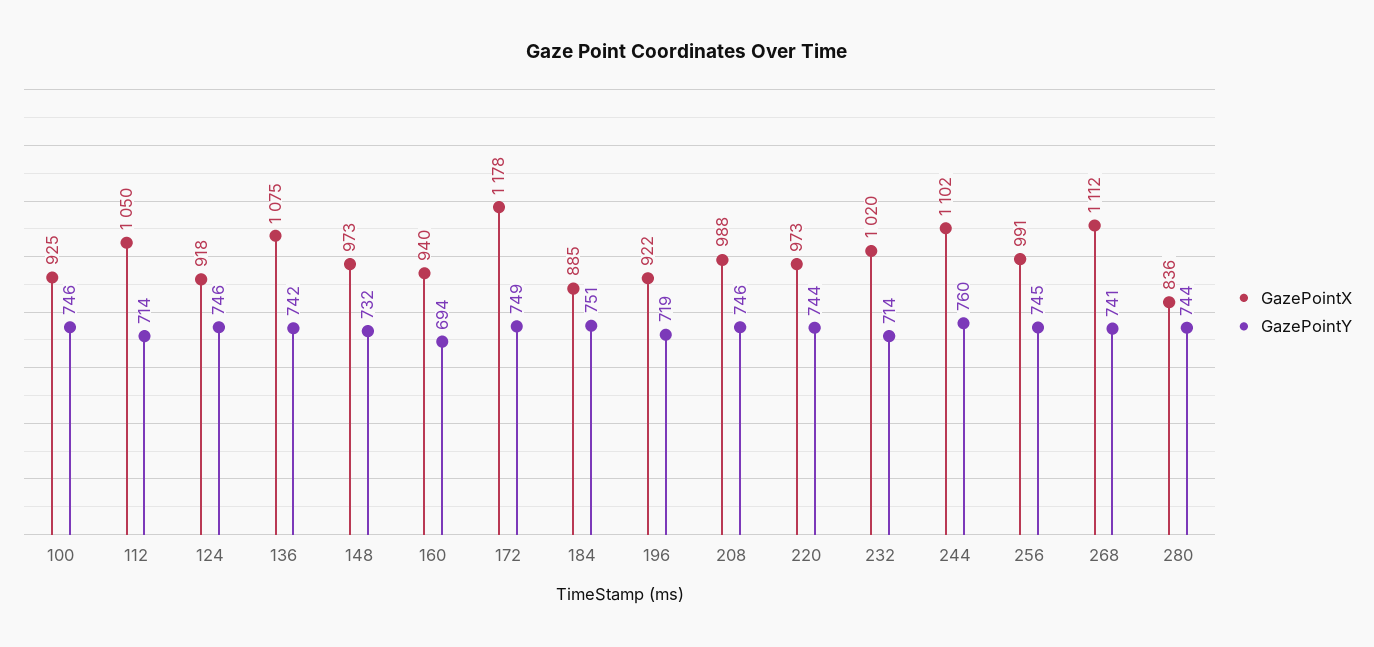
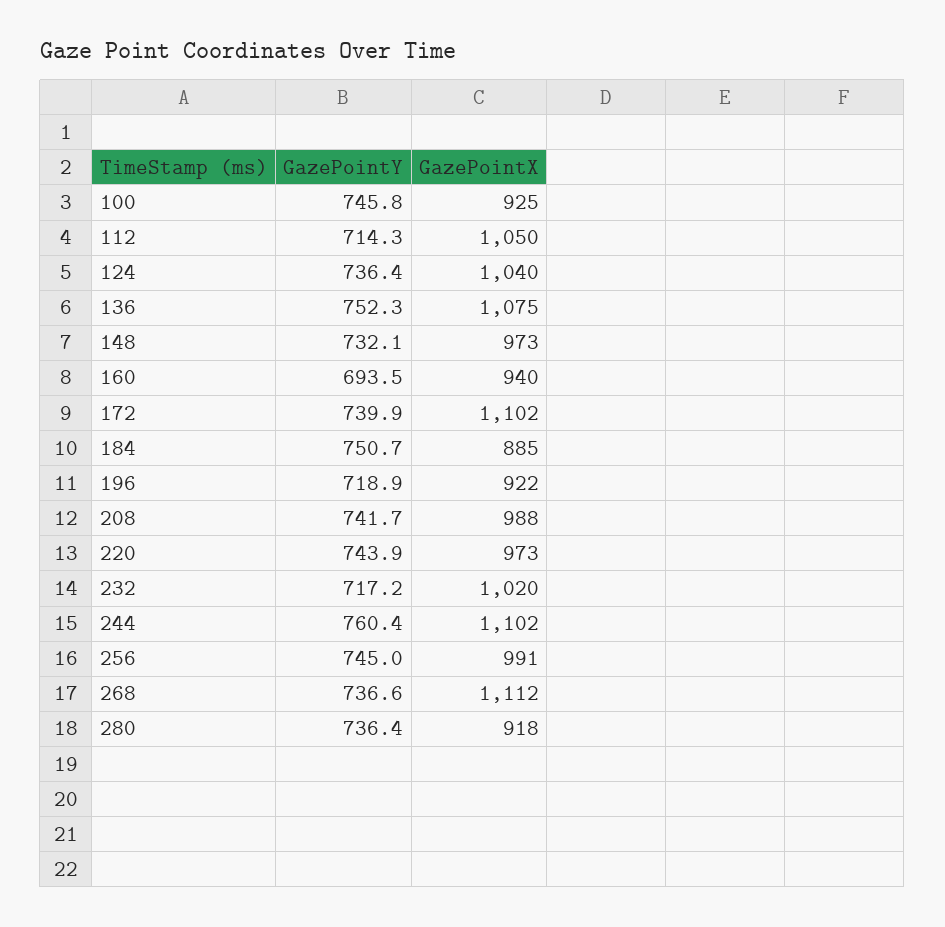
  {
    "GazePointX": {
      "100": 925,
      "112": 1050,
-     "124": 918,
+     "124": 1040,
      "136": 1075,
      "148": 973,
      "160": 940,
-     "172": 1178,
+     "172": 1102,
      "184": 885,
      "196": 922,
      "208": 988,
      "220": 973,
      "232": 1020,
      "244": 1102,
      "256": 991,
      "268": 1112,
-     "280": 836
+     "280": 918
    },
    "GazePointY": {
      "100": 745.8,
      "112": 714.3,
-     "124": 746,
+     "124": 736.4,
-     "136": 742,
+     "136": 752.3,
      "148": 732.1,
      "160": 693.5,
-     "172": 749,
+     "172": 739.9,
      "184": 750.7,
      "196": 718.9,
-     "208": 746,
+     "208": 741.7,
      "220": 743.9,
-     "232": 714,
+     "232": 717.2,
      "244": 760.4,
      "256": 745,
-     "268": 741,
+     "268": 736.6,
-     "280": 744
+     "280": 736.4
    }
  }

